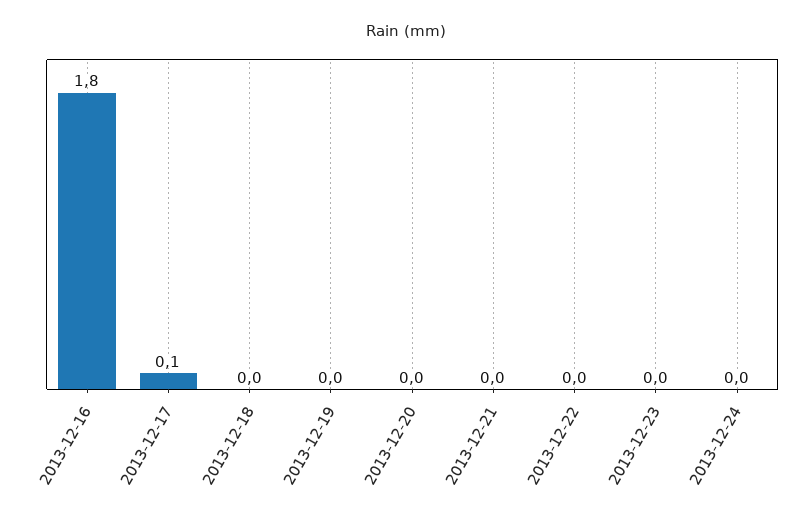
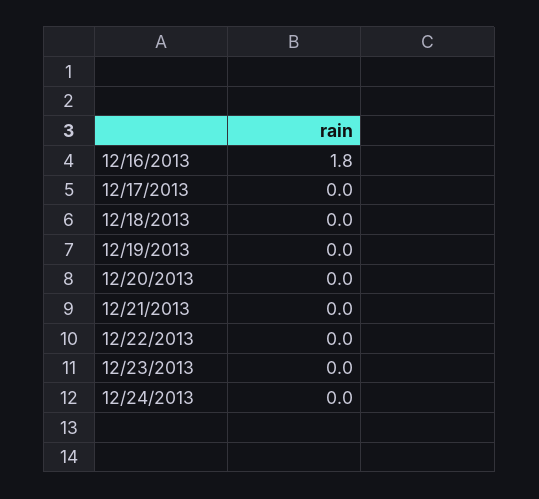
  {
    "2013-12-16": 1.8,
-   "2013-12-17": 0.1,
+   "2013-12-17": 0,
    "2013-12-18": 0,
    "2013-12-19": 0,
    "2013-12-20": 0,
    "2013-12-21": 0,
    "2013-12-22": 0,
    "2013-12-23": 0,
    "2013-12-24": 0
  }

